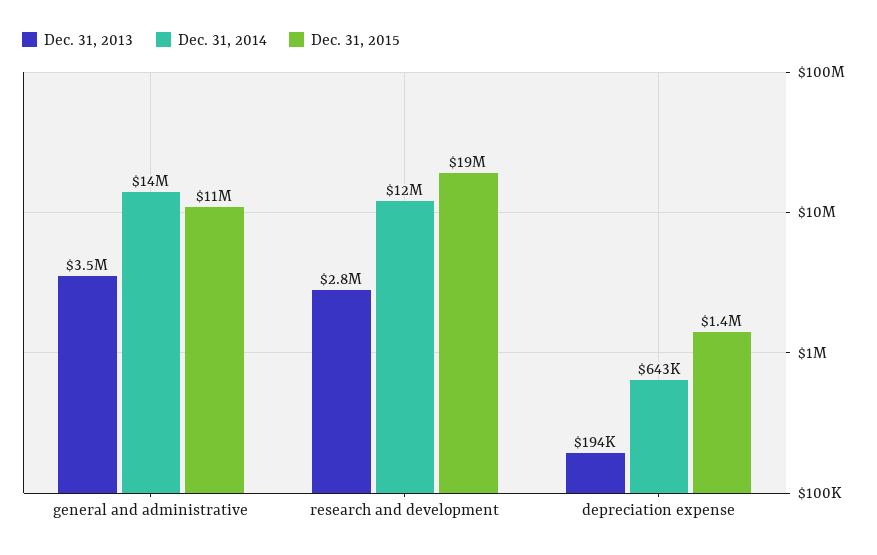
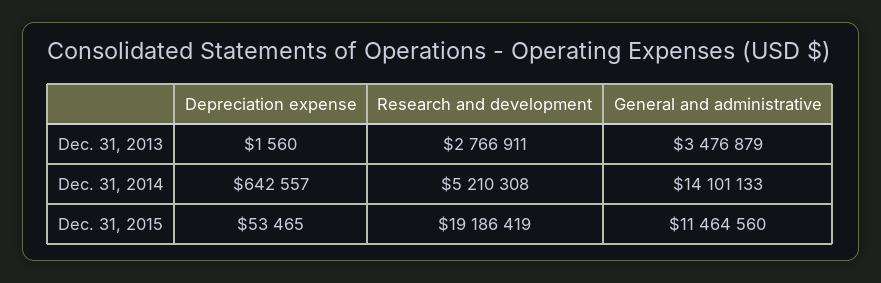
  {
    "Dec. 31, 2013": {
      "general and administrative": 3476879,
      "research and development": 2766911,
-     "depreciation expense": 194000
+     "depreciation expense": 1560
    },
    "Dec. 31, 2014": {
      "general and administrative": 14101133,
-     "research and development": 12000000,
+     "research and development": 5210308,
      "depreciation expense": 642557
    },
    "Dec. 31, 2015": {
      "general and administrative": 11464560,
      "research and development": 19186419,
-     "depreciation expense": 1400000
+     "depreciation expense": 53465
    }
  }

